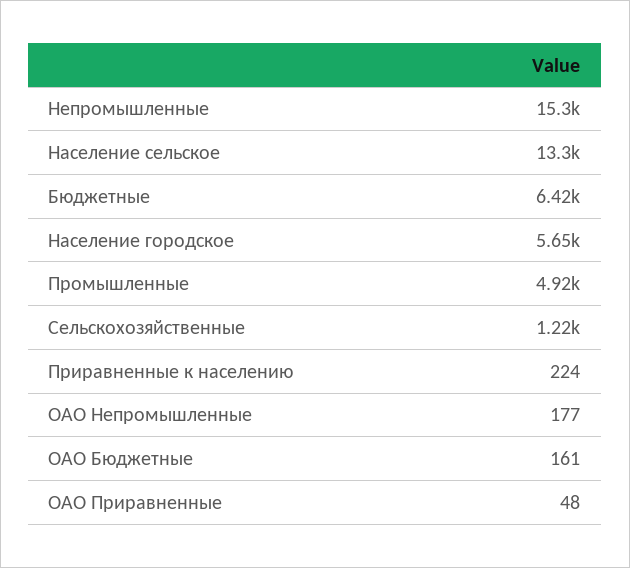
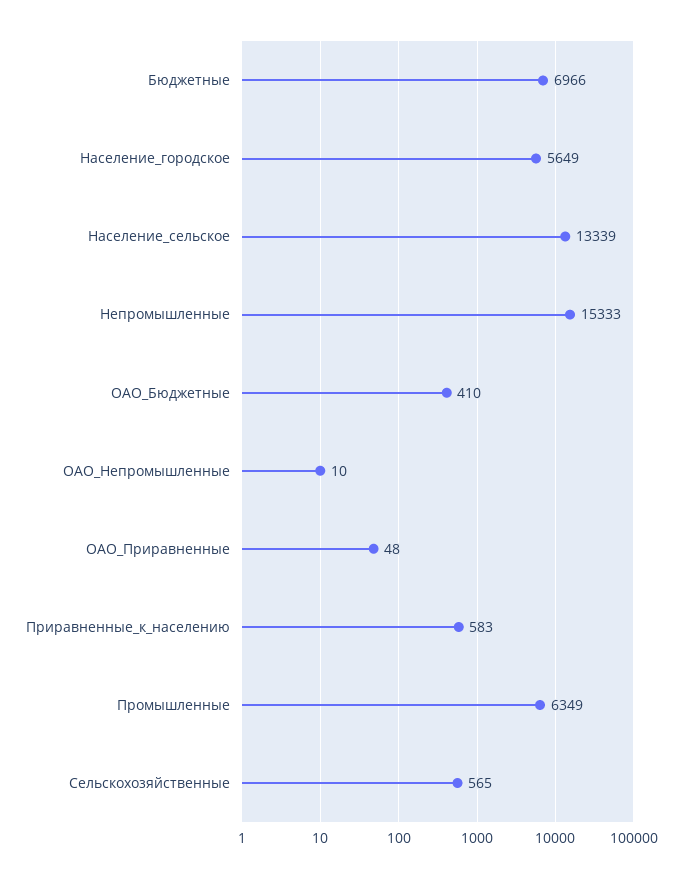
  {
    "Непромышленные": 15333,
    "Население сельское": 13339,
-   "Бюджетные": 6420,
+   "Бюджетные": 6966,
    "Население городское": 5649,
-   "Промышленные": 4920,
+   "Промышленные": 6349,
-   "Сельскохозяйственные": 1220,
+   "Сельскохозяйственные": 565,
-   "Приравненные к населению": 224,
+   "Приравненные к населению": 583,
-   "ОАО Непромышленные": 177,
+   "ОАО Непромышленные": 10,
-   "ОАО Бюджетные": 161,
+   "ОАО Бюджетные": 410,
    "ОАО Приравненные": 48
  }

